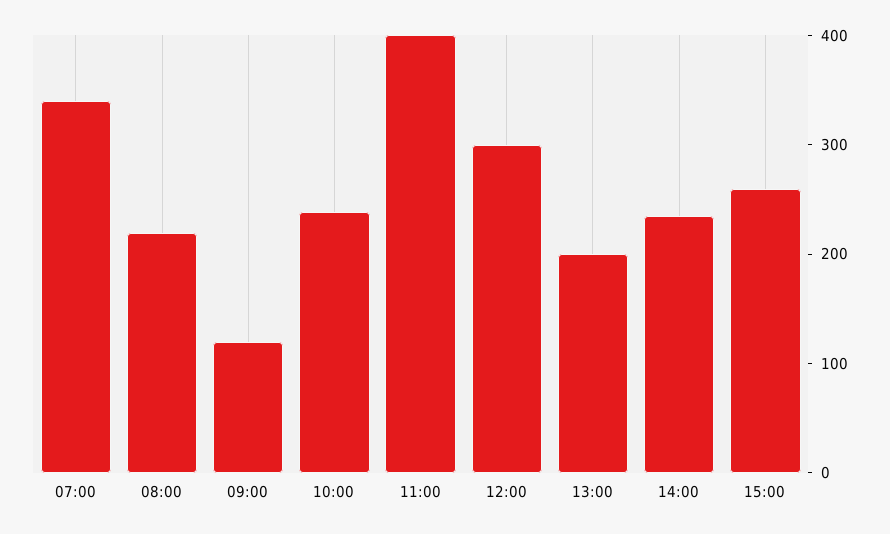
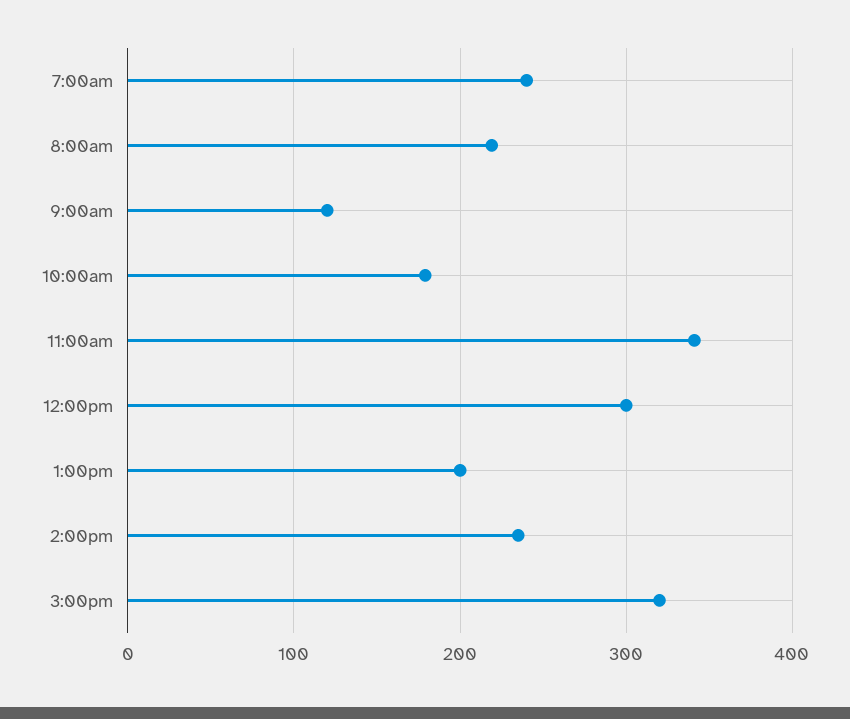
  {
-   "07:00": 340,
+   "07:00": 240,
    "08:00": 220,
    "09:00": 120,
-   "10:00": 240,
+   "10:00": 180,
-   "11:00": 400,
+   "11:00": 340,
    "12:00": 300,
    "13:00": 200,
    "14:00": 240,
-   "15:00": 260
+   "15:00": 320
  }

